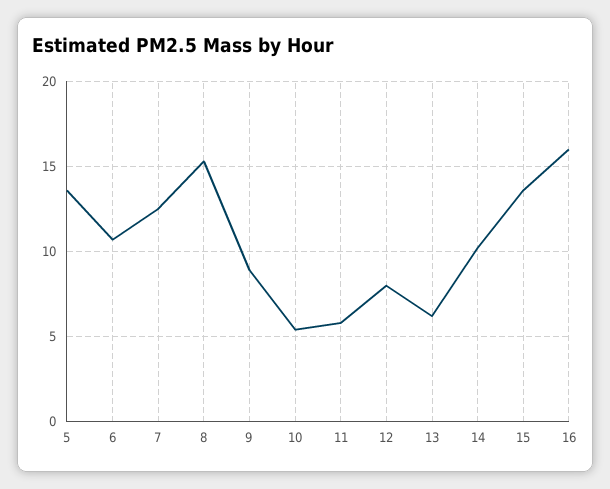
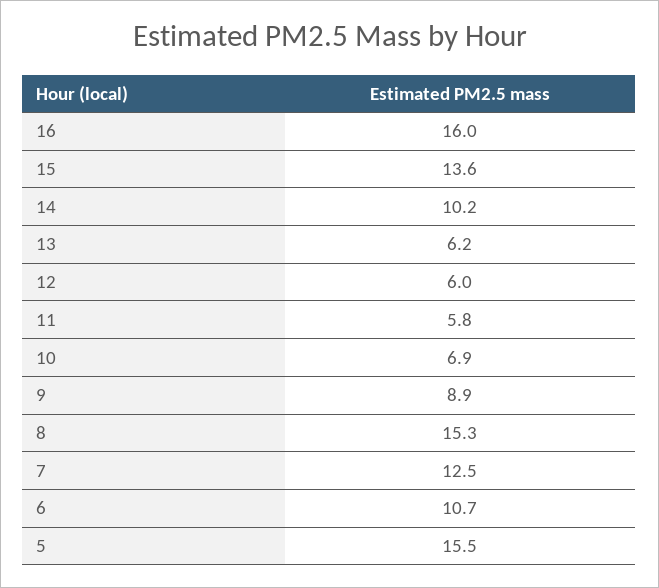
  {
-   "5": 13.5,
+   "5": 15.5,
    "6": 10.7,
    "7": 12.5,
    "8": 15.3,
    "9": 8.9,
-   "10": 5.5,
+   "10": 6.9,
    "11": 5.8,
-   "12": 8,
+   "12": 6,
    "13": 6.2,
    "14": 10.2,
    "15": 13.6,
    "16": 16
  }

